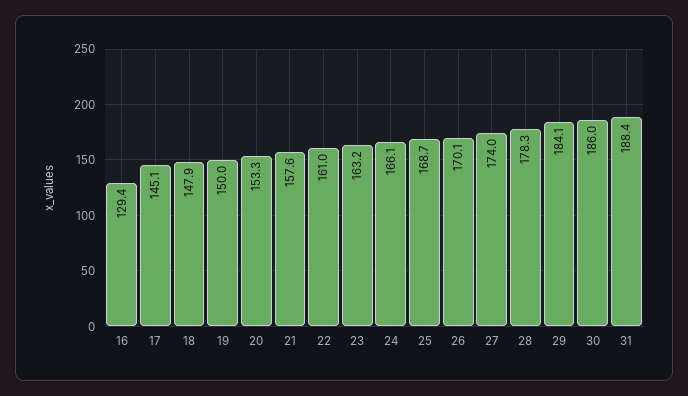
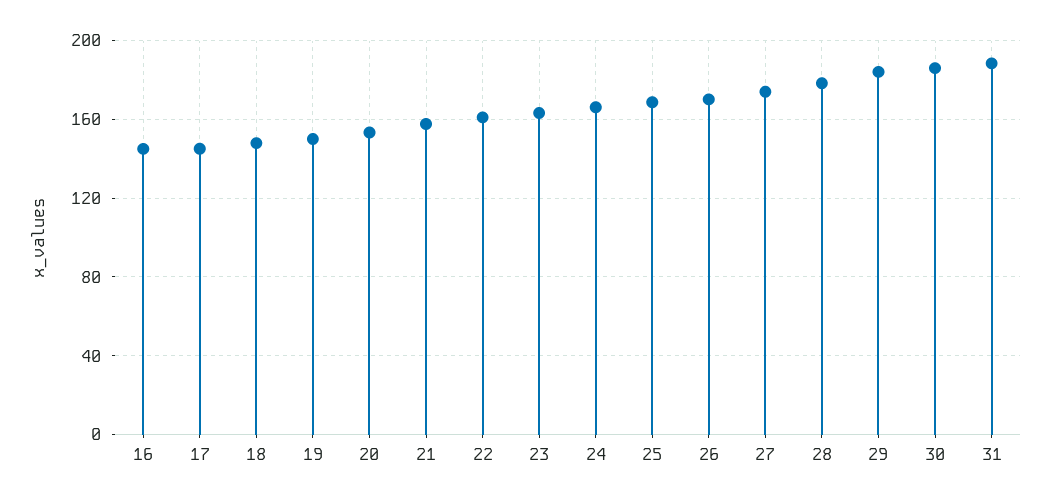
  {
-   "16": 129.4,
+   "16": 145,
    "17": 145.1,
    "18": 147.9,
    "19": 150,
    "20": 153.3,
    "21": 157.6,
    "22": 161,
    "23": 163.2,
    "24": 166.1,
    "25": 168.7,
    "26": 170.1,
    "27": 174,
    "28": 178.3,
    "29": 184.1,
    "30": 186,
    "31": 188.4
  }

